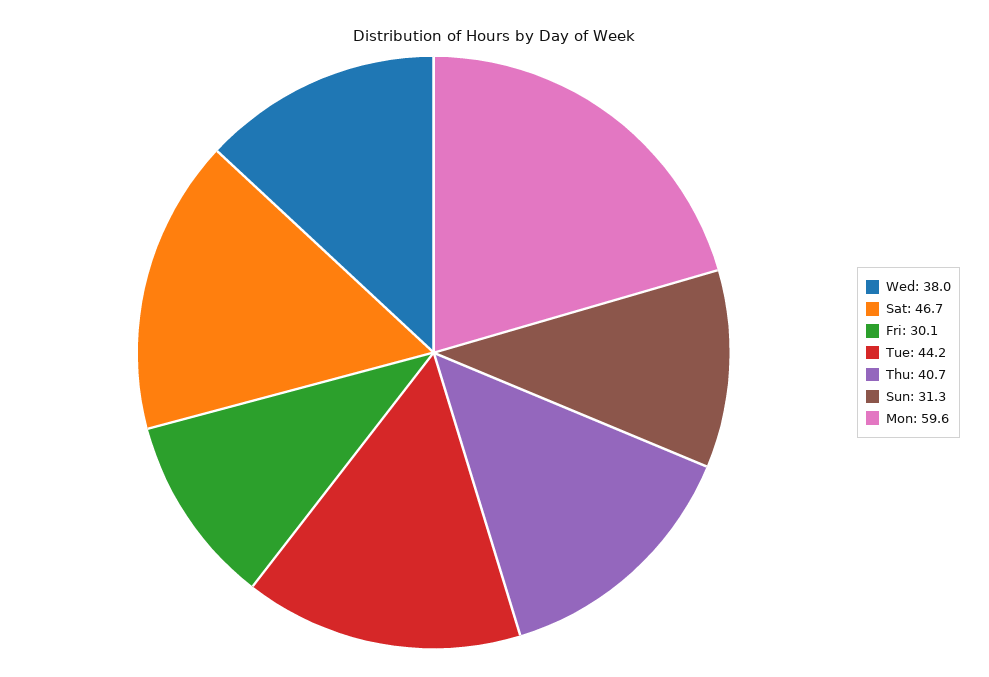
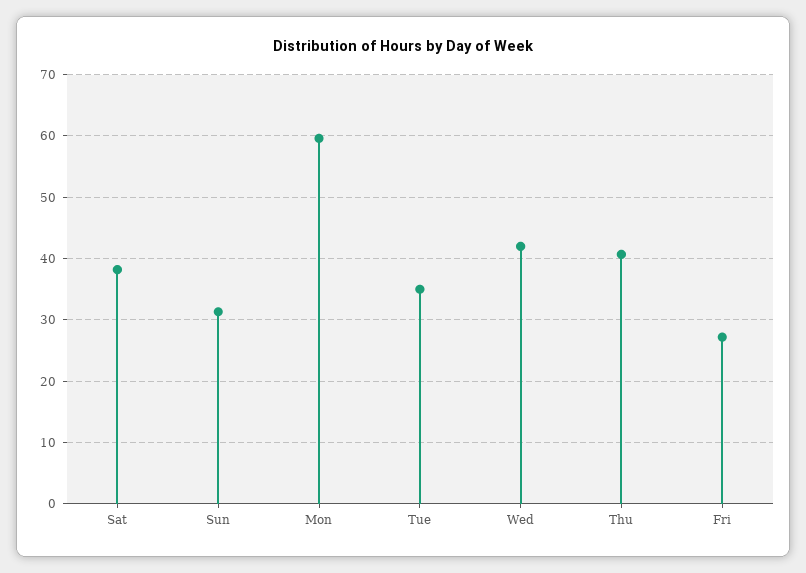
  {
-   "Wed": 38,
+   "Wed": 42,
-   "Sat": 46.7,
+   "Sat": 38,
-   "Fri": 30.1,
+   "Fri": 27,
-   "Tue": 44.2,
+   "Tue": 35,
    "Thu": 40.7,
    "Sun": 31.3,
    "Mon": 59.6
  }

